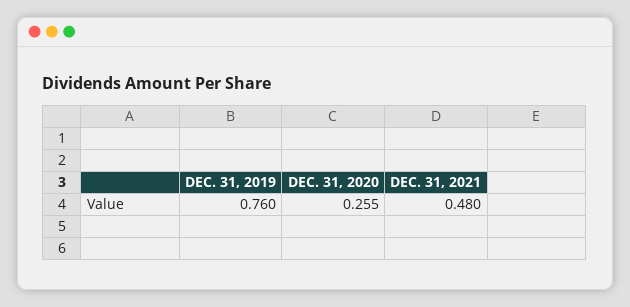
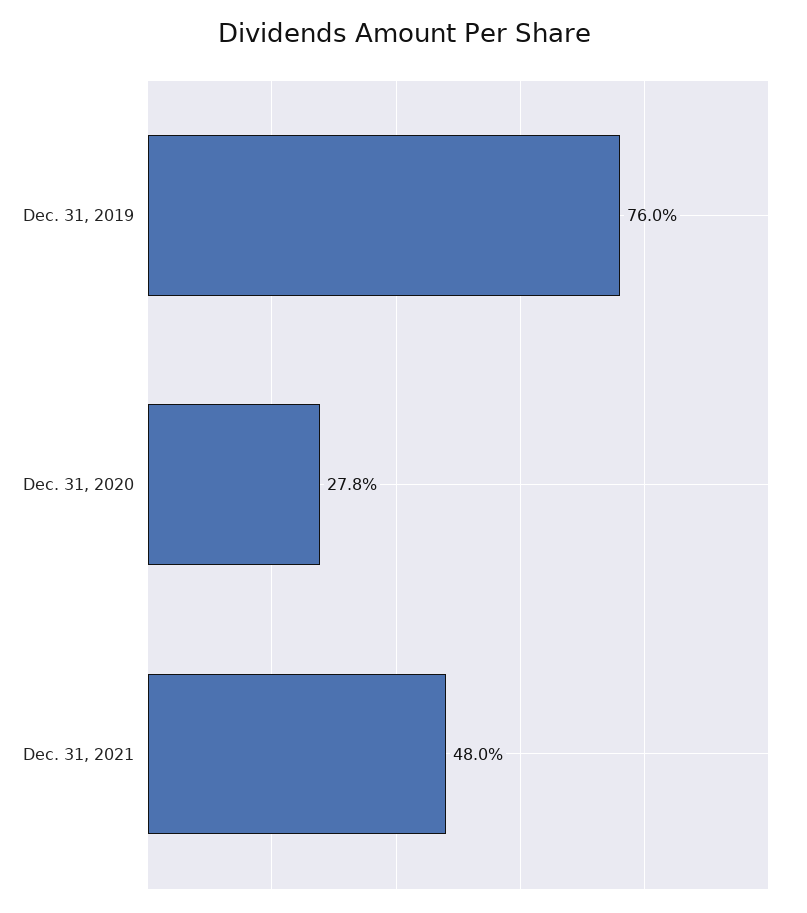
  {
    "DEC. 31, 2019": 0.76,
-   "DEC. 31, 2020": 0.255,
+   "DEC. 31, 2020": 0.278,
    "DEC. 31, 2021": 0.48
  }

